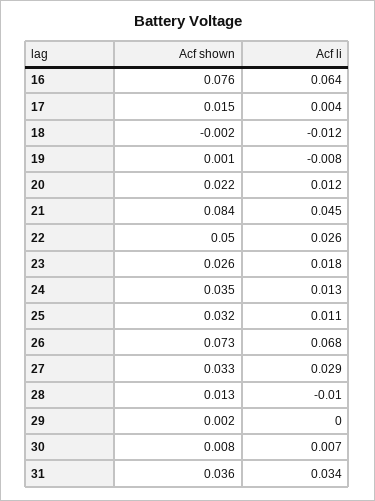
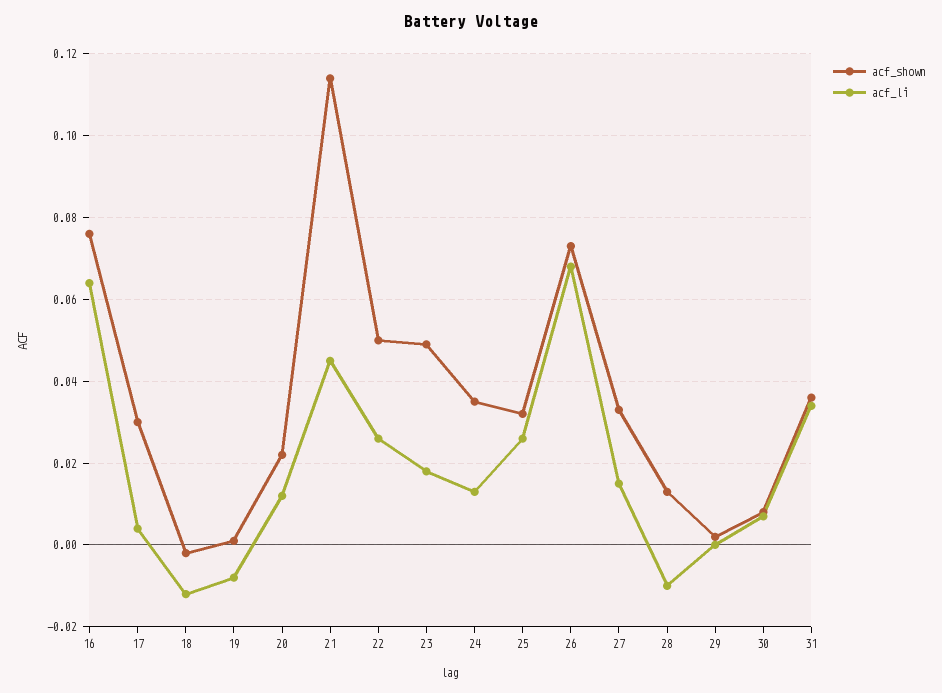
  {
    "Acf shown": {
      "16": 0.076,
-     "17": 0.015,
+     "17": 0.03,
      "18": -0.002,
      "19": 0.001,
      "20": 0.022,
-     "21": 0.084,
+     "21": 0.115,
      "22": 0.05,
-     "23": 0.026,
+     "23": 0.05,
      "24": 0.035,
      "25": 0.032,
      "26": 0.073,
      "27": 0.033,
      "28": 0.013,
      "29": 0.002,
      "30": 0.008,
      "31": 0.036
    },
    "Acf li": {
      "16": 0.064,
      "17": 0.004,
      "18": -0.012,
      "19": -0.008,
      "20": 0.012,
      "21": 0.045,
      "22": 0.026,
      "23": 0.018,
      "24": 0.013,
-     "25": 0.011,
+     "25": 0.025,
      "26": 0.068,
-     "27": 0.029,
+     "27": 0.015,
      "28": -0.01,
      "29": 0,
      "30": 0.007,
      "31": 0.034
    }
  }

